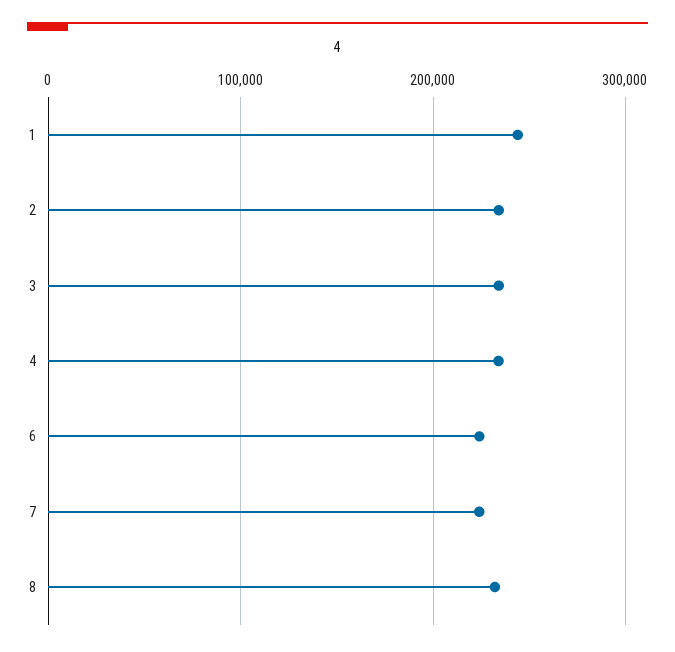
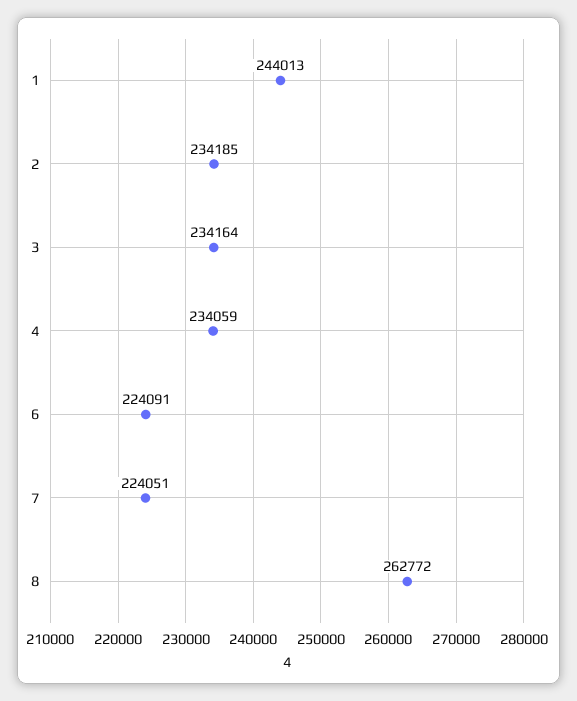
  {
    "1": 244013,
    "2": 234185,
    "3": 234164,
    "4": 234059,
    "6": 224091,
    "7": 224051,
-   "8": 230000
+   "8": 262772
  }

